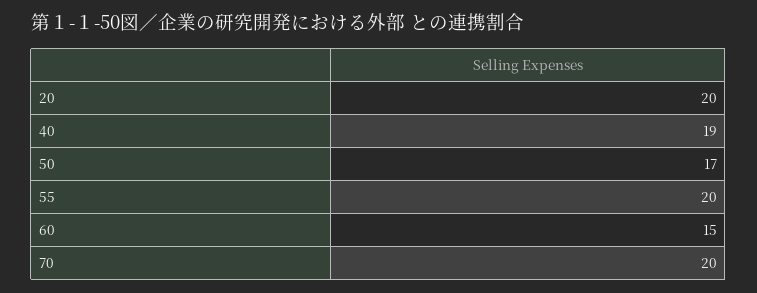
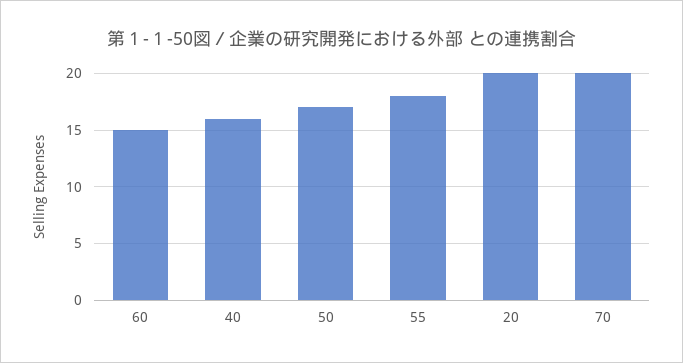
  {
    "20": 20,
-   "40": 19,
+   "40": 16,
    "50": 17,
-   "55": 20,
+   "55": 18,
    "60": 15,
    "70": 20
  }

